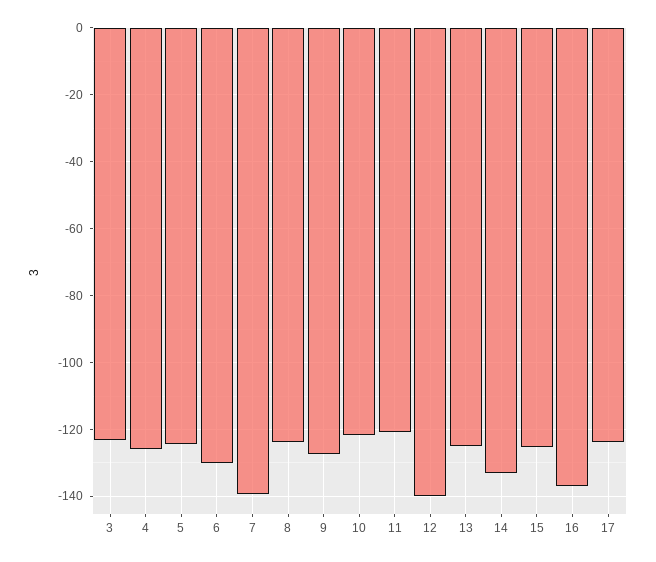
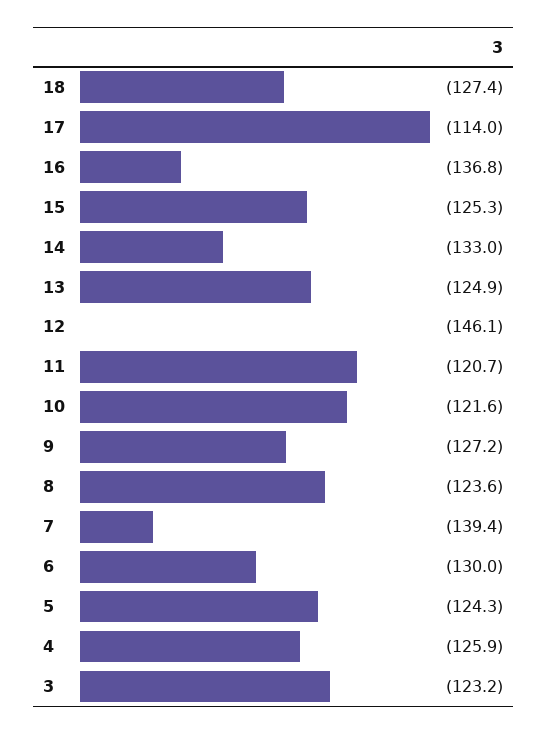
  {
    "3": -123.2,
    "4": -125.9,
    "5": -124.3,
    "6": -130,
    "7": -139.4,
    "8": -123.6,
    "9": -127.2,
    "10": -121.6,
    "11": -120.7,
-   "12": -140,
+   "12": -146.1,
    "13": -124.9,
    "14": -133,
    "15": -125.3,
    "16": -136.8,
-   "17": -124
+   "17": -114,
+   "18": -127.4
  }

